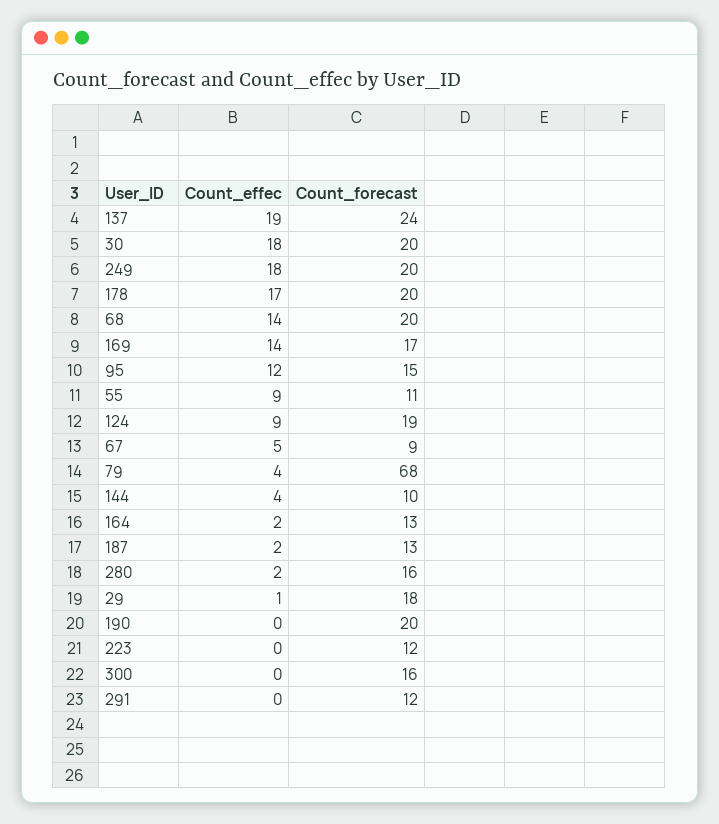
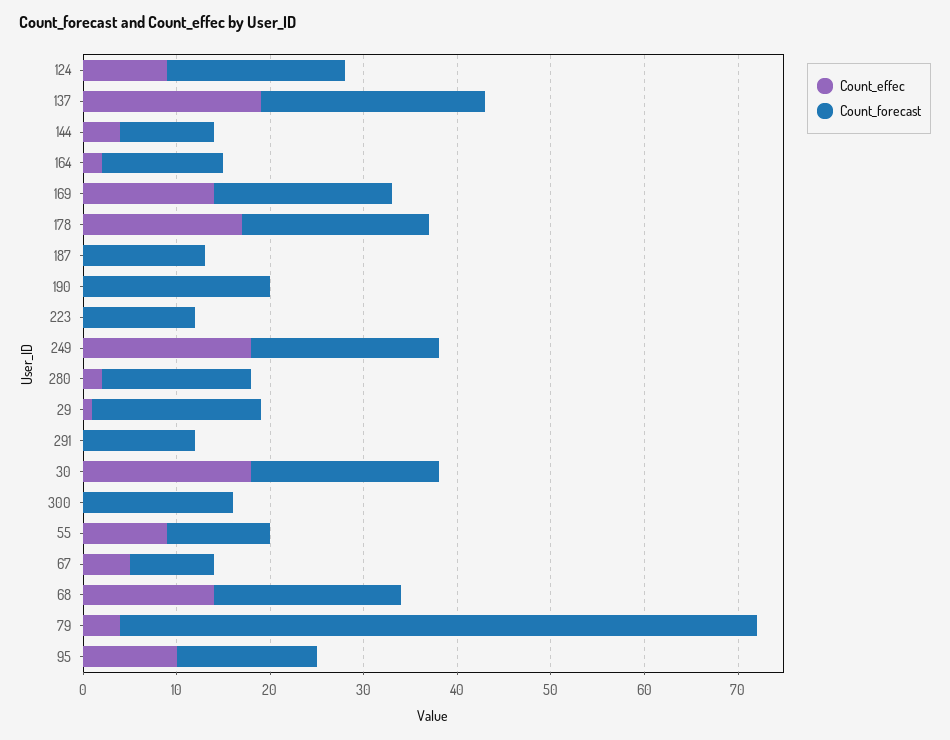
  {
    "Count_effec": {
      "137": 19,
      "30": 18,
      "249": 18,
      "178": 17,
      "68": 14,
      "169": 14,
-     "95": 12,
+     "95": 10,
      "55": 9,
      "124": 9,
      "67": 5,
      "79": 4,
      "144": 4,
      "164": 2,
-     "187": 2,
+     "187": 0,
      "280": 2,
      "29": 1,
      "190": 0,
      "223": 0,
      "300": 0,
      "291": 0
    },
    "Count_forecast": {
      "137": 24,
      "30": 20,
      "249": 20,
      "178": 20,
      "68": 20,
-     "169": 17,
+     "169": 19,
      "95": 15,
      "55": 11,
      "124": 19,
      "67": 9,
      "79": 68,
      "144": 10,
      "164": 13,
      "187": 13,
      "280": 16,
      "29": 18,
      "190": 20,
      "223": 12,
      "300": 16,
      "291": 12
    }
  }

